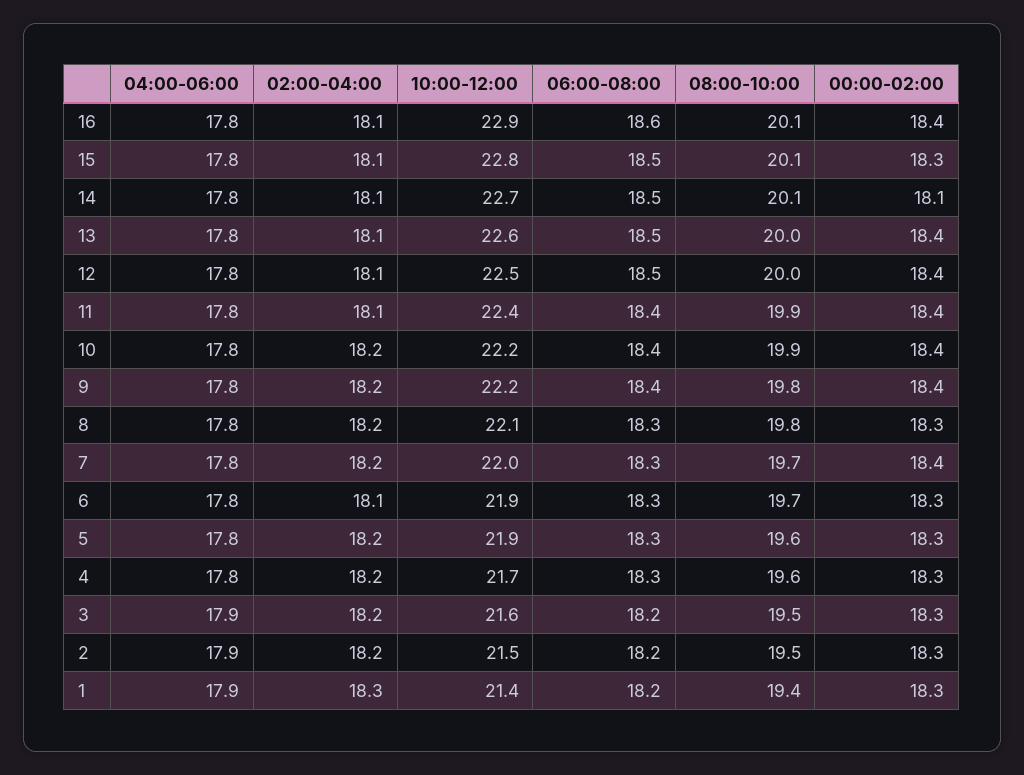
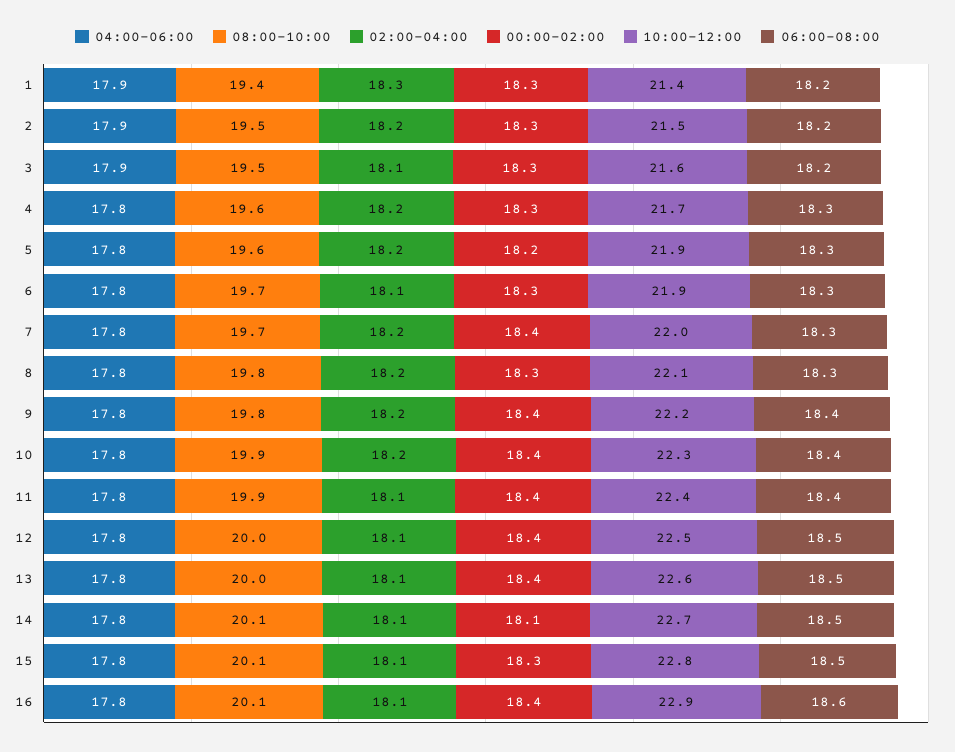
  {
    "04:00-06:00": {
      "16": 17.8,
      "15": 17.8,
      "14": 17.8,
      "13": 17.8,
      "12": 17.8,
      "11": 17.8,
      "10": 17.8,
      "9": 17.8,
      "8": 17.8,
      "7": 17.8,
      "6": 17.8,
      "5": 17.8,
      "4": 17.8,
      "3": 17.9,
      "2": 17.9,
      "1": 17.9
    },
    "02:00-04:00": {
      "16": 18.1,
      "15": 18.1,
      "14": 18.1,
      "13": 18.1,
      "12": 18.1,
      "11": 18.1,
      "10": 18.2,
      "9": 18.2,
      "8": 18.2,
      "7": 18.2,
      "6": 18.1,
      "5": 18.2,
      "4": 18.2,
-     "3": 18.2,
+     "3": 18.1,
      "2": 18.2,
      "1": 18.3
    },
    "10:00-12:00": {
      "16": 22.9,
      "15": 22.8,
      "14": 22.7,
      "13": 22.6,
      "12": 22.5,
      "11": 22.4,
-     "10": 22.2,
+     "10": 22.3,
      "9": 22.2,
      "8": 22.1,
      "7": 22,
      "6": 21.9,
      "5": 21.9,
      "4": 21.7,
      "3": 21.6,
      "2": 21.5,
      "1": 21.4
    },
    "06:00-08:00": {
      "16": 18.6,
      "15": 18.5,
      "14": 18.5,
      "13": 18.5,
      "12": 18.5,
      "11": 18.4,
      "10": 18.4,
      "9": 18.4,
      "8": 18.3,
      "7": 18.3,
      "6": 18.3,
      "5": 18.3,
      "4": 18.3,
      "3": 18.2,
      "2": 18.2,
      "1": 18.2
    },
    "08:00-10:00": {
      "16": 20.1,
      "15": 20.1,
      "14": 20.1,
      "13": 20,
      "12": 20,
      "11": 19.9,
      "10": 19.9,
      "9": 19.8,
      "8": 19.8,
      "7": 19.7,
      "6": 19.7,
      "5": 19.6,
      "4": 19.6,
      "3": 19.5,
      "2": 19.5,
      "1": 19.4
    },
    "00:00-02:00": {
      "16": 18.4,
      "15": 18.3,
      "14": 18.1,
      "13": 18.4,
      "12": 18.4,
      "11": 18.4,
      "10": 18.4,
      "9": 18.4,
      "8": 18.3,
      "7": 18.4,
      "6": 18.3,
-     "5": 18.3,
+     "5": 18.2,
      "4": 18.3,
      "3": 18.3,
      "2": 18.3,
      "1": 18.3
    }
  }

